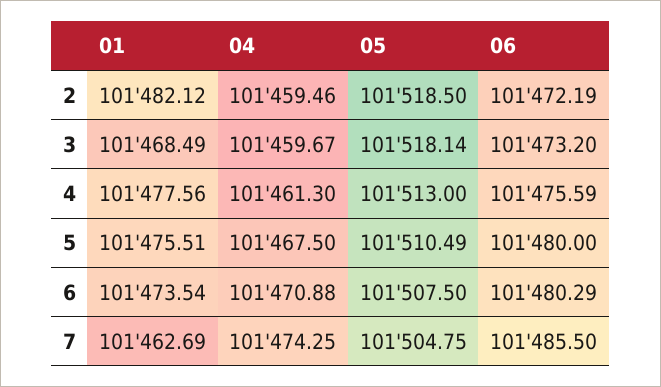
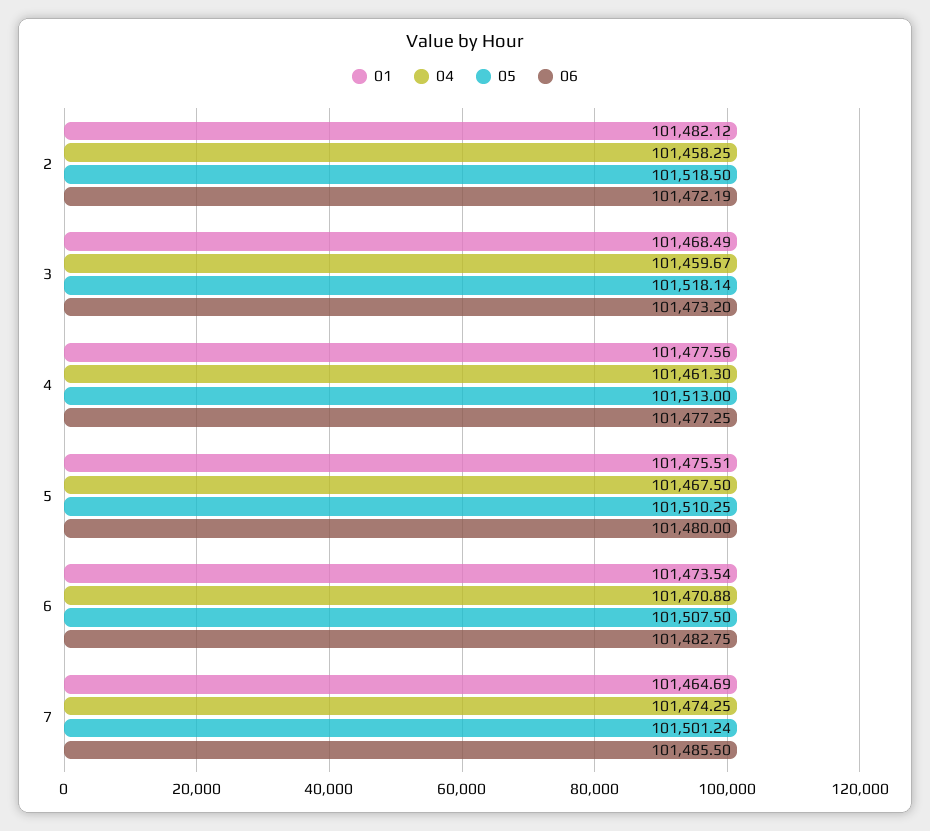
  {
    "01": {
      "2": 101482.12,
      "3": 101468.49,
      "4": 101477.56,
      "5": 101475.51,
      "6": 101473.54,
-     "7": 101462.69
+     "7": 101464.69
    },
    "04": {
-     "2": 101459.46,
+     "2": 101458.25,
      "3": 101459.67,
      "4": 101461.3,
      "5": 101467.5,
      "6": 101470.88,
      "7": 101474.25
    },
    "05": {
      "2": 101518.5,
      "3": 101518.14,
      "4": 101513,
-     "5": 101510.49,
+     "5": 101510.25,
      "6": 101507.5,
-     "7": 101504.75
+     "7": 101501.24
    },
    "06": {
      "2": 101472.19,
      "3": 101473.2,
-     "4": 101475.59,
+     "4": 101477.25,
      "5": 101480,
-     "6": 101480.29,
+     "6": 101482.75,
      "7": 101485.5
    }
  }

